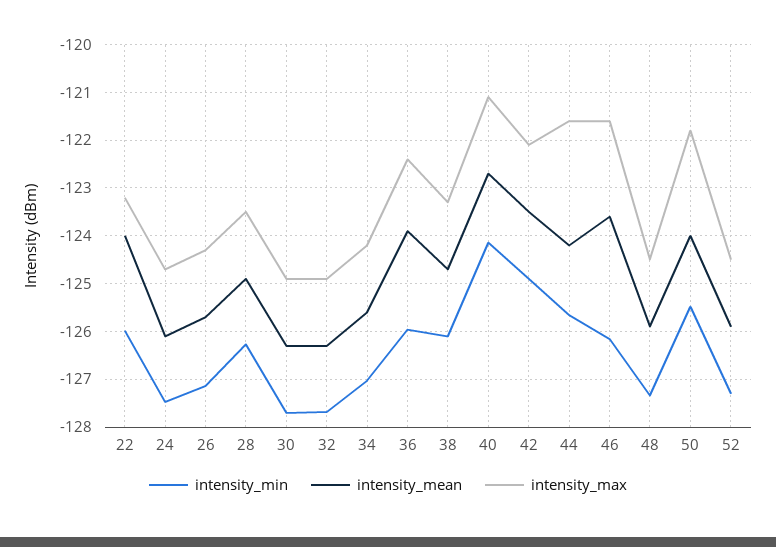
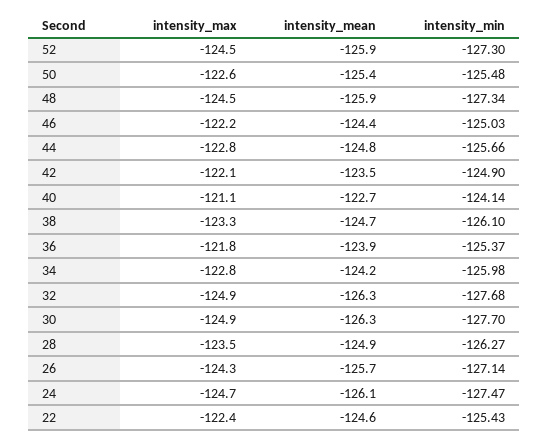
  {
    "intensity_min": {
-     "22": -126,
+     "22": -125.43,
      "24": -127.47,
      "26": -127.14,
      "28": -126.27,
      "30": -127.7,
      "32": -127.68,
-     "34": -127,
+     "34": -125.98,
-     "36": -126,
+     "36": -125.37,
      "38": -126.1,
      "40": -124.14,
      "42": -124.9,
      "44": -125.66,
-     "46": -126.2,
+     "46": -125.03,
      "48": -127.34,
      "50": -125.48,
      "52": -127.3
    },
    "intensity_mean": {
-     "22": -124,
+     "22": -124.6,
      "24": -126.1,
      "26": -125.7,
      "28": -124.9,
      "30": -126.3,
      "32": -126.3,
-     "34": -125.6,
+     "34": -124.2,
      "36": -123.9,
      "38": -124.7,
      "40": -122.7,
      "42": -123.5,
-     "44": -124.2,
+     "44": -124.8,
-     "46": -123.6,
+     "46": -124.4,
      "48": -125.9,
-     "50": -124,
+     "50": -125.4,
      "52": -125.9
    },
    "intensity_max": {
-     "22": -123.2,
+     "22": -122.4,
      "24": -124.7,
      "26": -124.3,
      "28": -123.5,
      "30": -124.9,
      "32": -124.9,
-     "34": -124.2,
+     "34": -122.8,
-     "36": -122.4,
+     "36": -121.8,
      "38": -123.3,
      "40": -121.1,
      "42": -122.1,
-     "44": -121.6,
+     "44": -122.8,
-     "46": -121.6,
+     "46": -122.2,
      "48": -124.5,
-     "50": -121.8,
+     "50": -122.6,
      "52": -124.5
    }
  }

